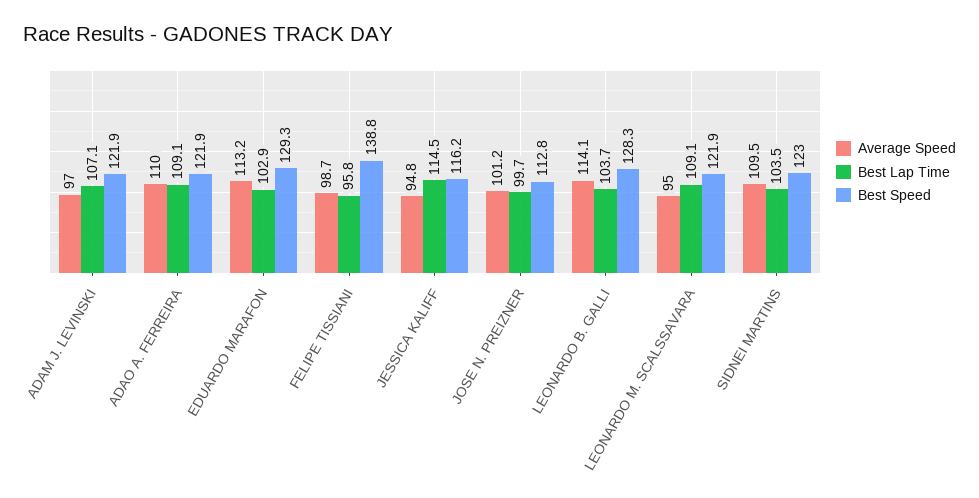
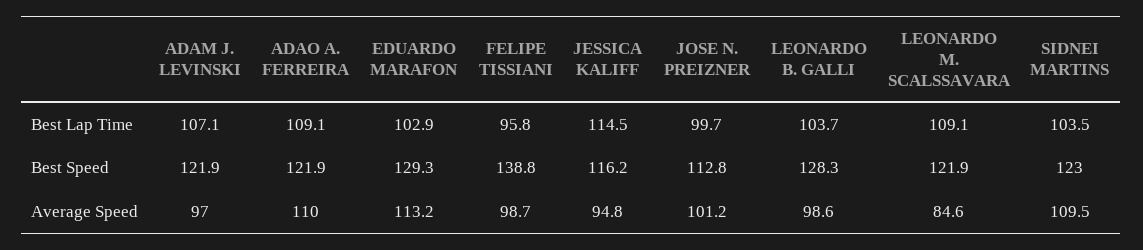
  {
    "Average Speed": {
      "ADAM J. LEVINSKI": 97,
      "ADAO A. FERREIRA": 110,
      "EDUARDO MARAFON": 113.2,
      "FELIPE TISSIANI": 98.7,
      "JESSICA KALIFF": 94.8,
      "JOSE N. PREIZNER": 101.2,
-     "LEONARDO B. GALLI": 114.1,
+     "LEONARDO B. GALLI": 98.6,
-     "LEONARDO M. SCALSSAVARA": 95,
+     "LEONARDO M. SCALSSAVARA": 84.6,
      "SIDNEI MARTINS": 109.5
    },
    "Best Lap Time": {
      "ADAM J. LEVINSKI": 107.1,
      "ADAO A. FERREIRA": 109.1,
      "EDUARDO MARAFON": 102.9,
      "FELIPE TISSIANI": 95.8,
      "JESSICA KALIFF": 114.5,
      "JOSE N. PREIZNER": 99.7,
      "LEONARDO B. GALLI": 103.7,
      "LEONARDO M. SCALSSAVARA": 109.1,
      "SIDNEI MARTINS": 103.5
    },
    "Best Speed": {
      "ADAM J. LEVINSKI": 121.9,
      "ADAO A. FERREIRA": 121.9,
      "EDUARDO MARAFON": 129.3,
      "FELIPE TISSIANI": 138.8,
      "JESSICA KALIFF": 116.2,
      "JOSE N. PREIZNER": 112.8,
      "LEONARDO B. GALLI": 128.3,
      "LEONARDO M. SCALSSAVARA": 121.9,
      "SIDNEI MARTINS": 123
    }
  }

